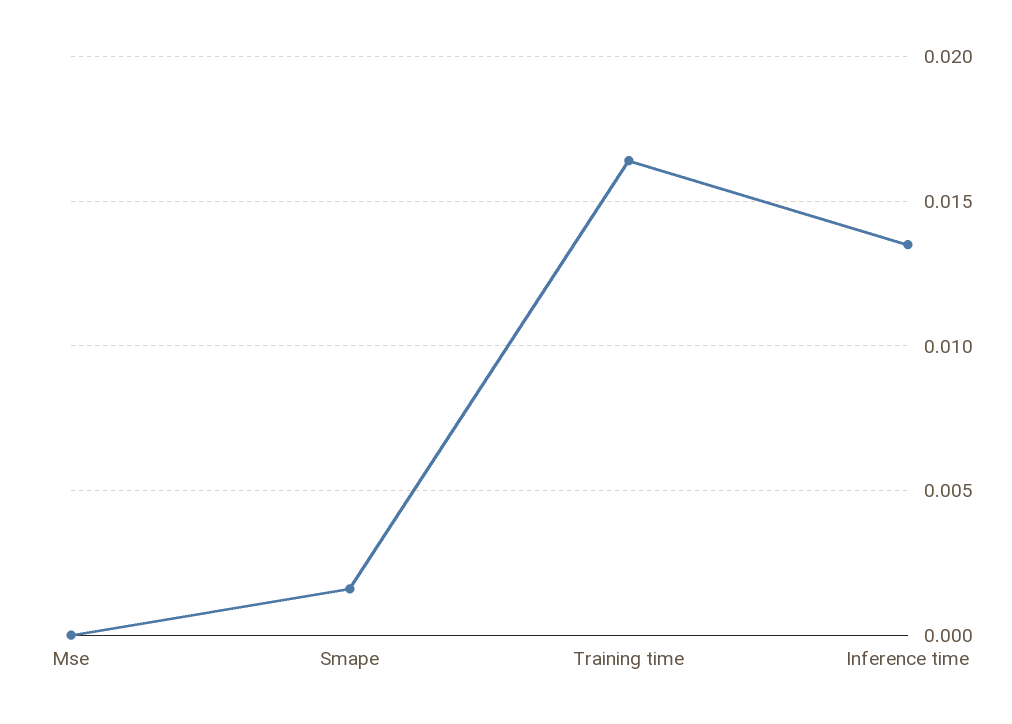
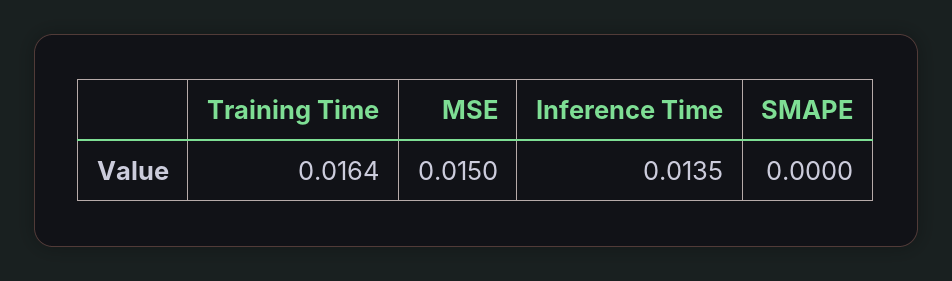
  {
-   "Mse": 0,
+   "Mse": 0.015,
-   "Smape": 0.0015,
+   "Smape": 0,
    "Training time": 0.0164,
    "Inference time": 0.0135
  }

